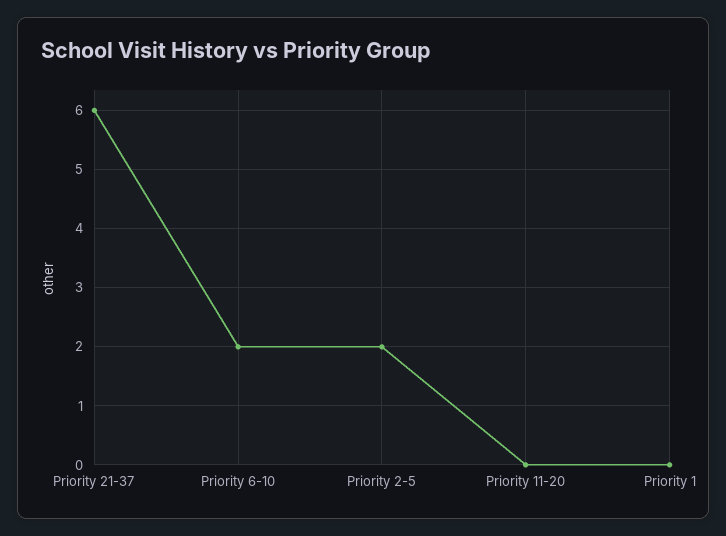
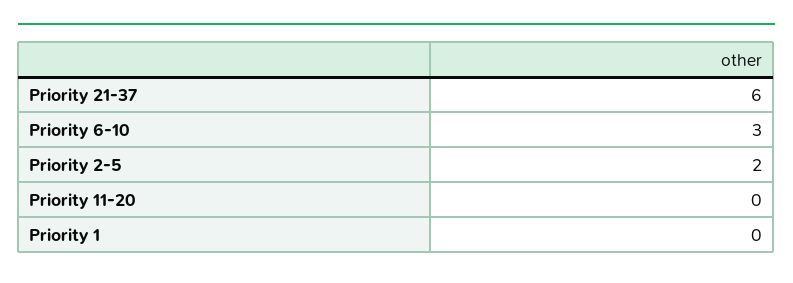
  {
    "Priority 21-37": 6,
-   "Priority 6-10": 2,
+   "Priority 6-10": 3,
    "Priority 2-5": 2,
    "Priority 11-20": 0,
    "Priority 1": 0
  }

